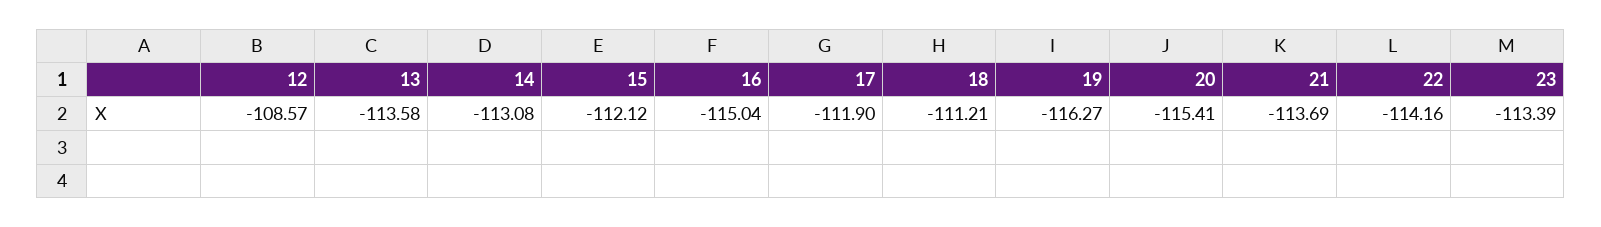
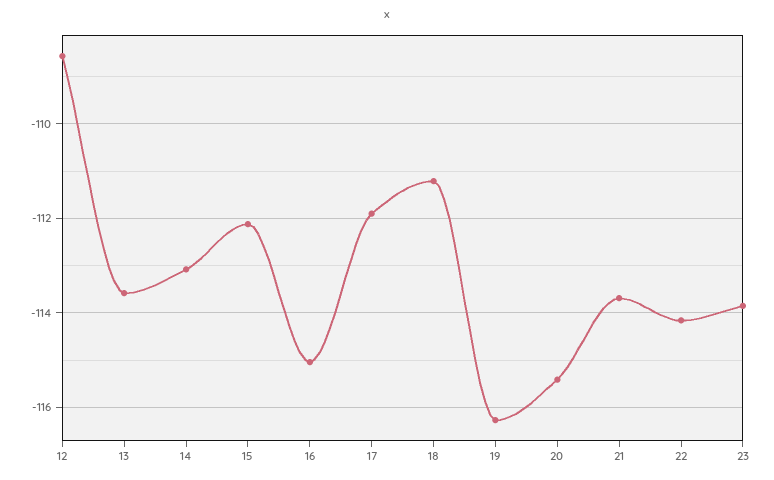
  {
    "12": -108.57,
    "13": -113.58,
    "14": -113.08,
    "15": -112.12,
    "16": -115.04,
    "17": -111.9,
    "18": -111.21,
    "19": -116.27,
    "20": -115.41,
    "21": -113.69,
    "22": -114.16,
-   "23": -113.39
+   "23": -113.8
  }

